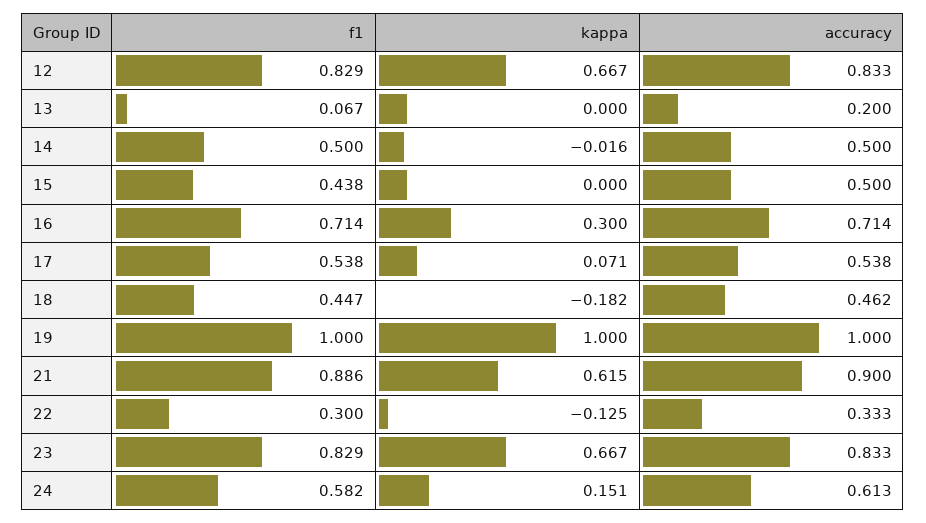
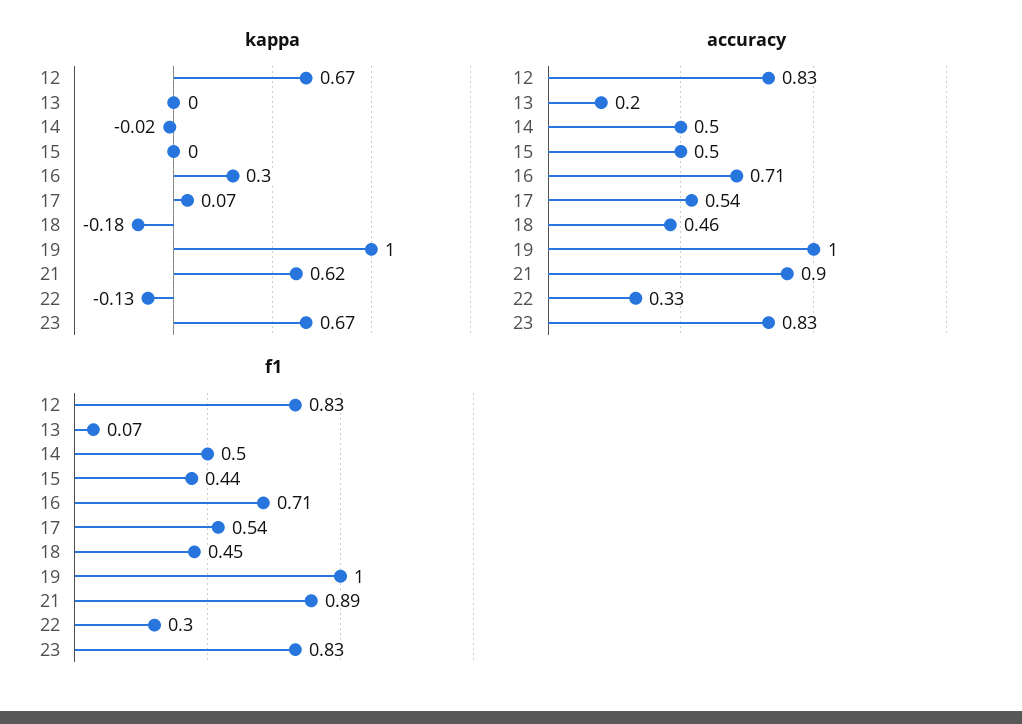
  {
    "f1": {
      "12": 0.829,
      "13": 0.067,
      "14": 0.5,
      "15": 0.438,
      "16": 0.714,
      "17": 0.538,
      "18": 0.447,
      "19": 1,
      "21": 0.886,
      "22": 0.3,
-     "23": 0.829,
+     "23": 0.829
-     "24": 0.582
    },
    "kappa": {
      "12": 0.667,
      "13": 0,
      "14": -0.016,
      "15": 0,
      "16": 0.3,
      "17": 0.071,
      "18": -0.182,
      "19": 1,
      "21": 0.615,
      "22": -0.125,
-     "23": 0.667,
+     "23": 0.667
-     "24": 0.151
    },
    "accuracy": {
      "12": 0.833,
      "13": 0.2,
      "14": 0.5,
      "15": 0.5,
      "16": 0.714,
      "17": 0.538,
      "18": 0.462,
      "19": 1,
      "21": 0.9,
      "22": 0.333,
-     "23": 0.833,
+     "23": 0.833
-     "24": 0.613
    }
  }

